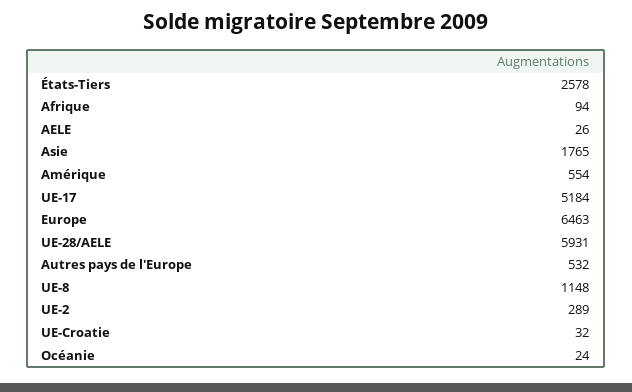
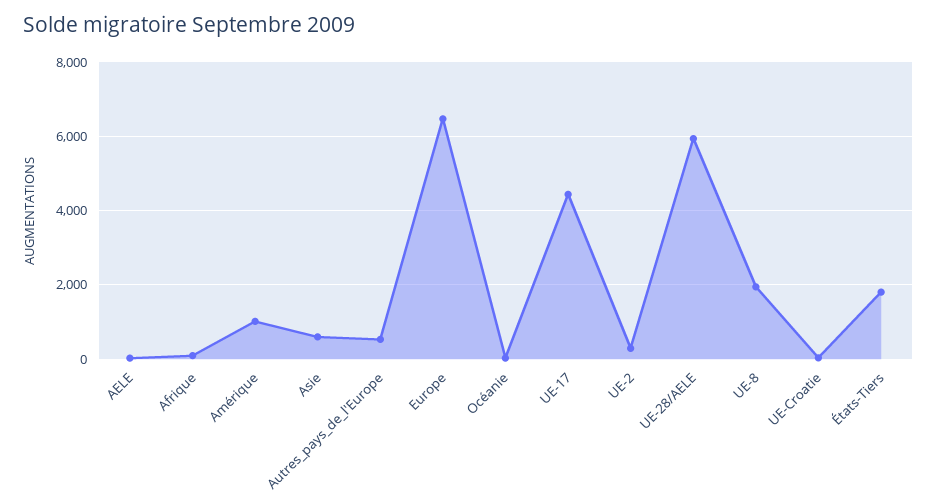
  {
-   "États-Tiers": 2578,
+   "États-Tiers": 1800,
    "Afrique": 94,
    "AELE": 26,
-   "Asie": 1765,
+   "Asie": 600,
-   "Amérique": 554,
+   "Amérique": 1000,
-   "UE-17": 5184,
+   "UE-17": 4400,
    "Europe": 6463,
    "UE-28/AELE": 5931,
    "Autres pays de l'Europe": 532,
-   "UE-8": 1148,
+   "UE-8": 2000,
    "UE-2": 289,
    "UE-Croatie": 32,
    "Océanie": 24
  }

